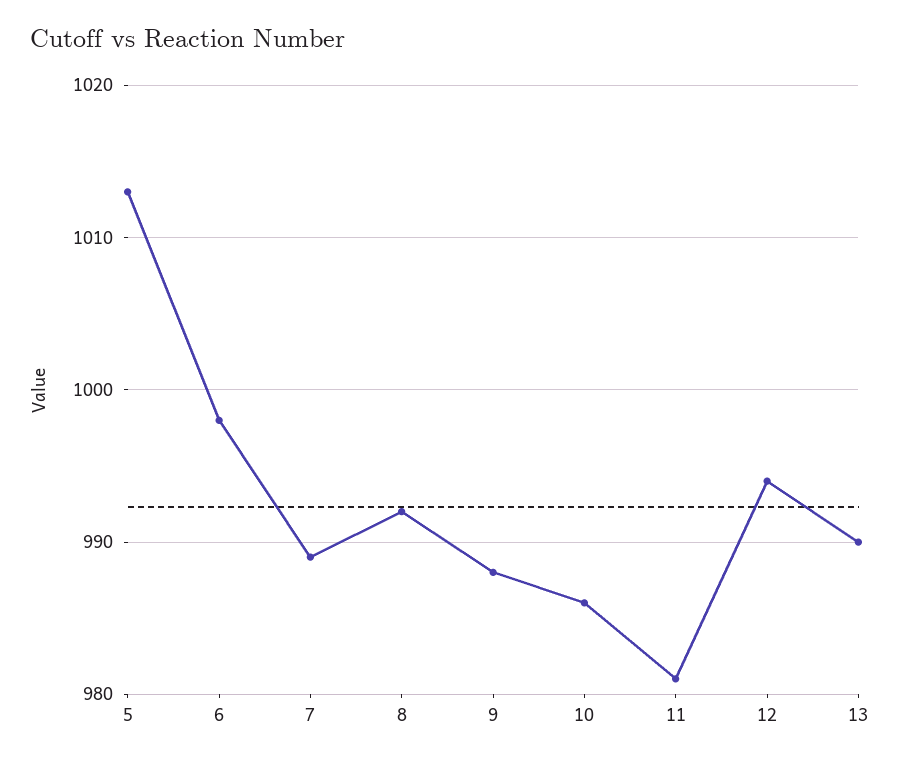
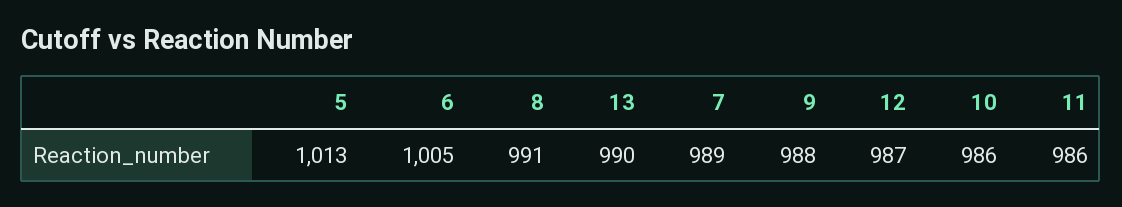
  {
    "5": 1013,
-   "6": 998,
+   "6": 1005,
    "7": 989,
-   "8": 992,
+   "8": 991,
    "9": 988,
    "10": 986,
-   "11": 981,
+   "11": 986,
-   "12": 994,
+   "12": 987,
    "13": 990
  }

